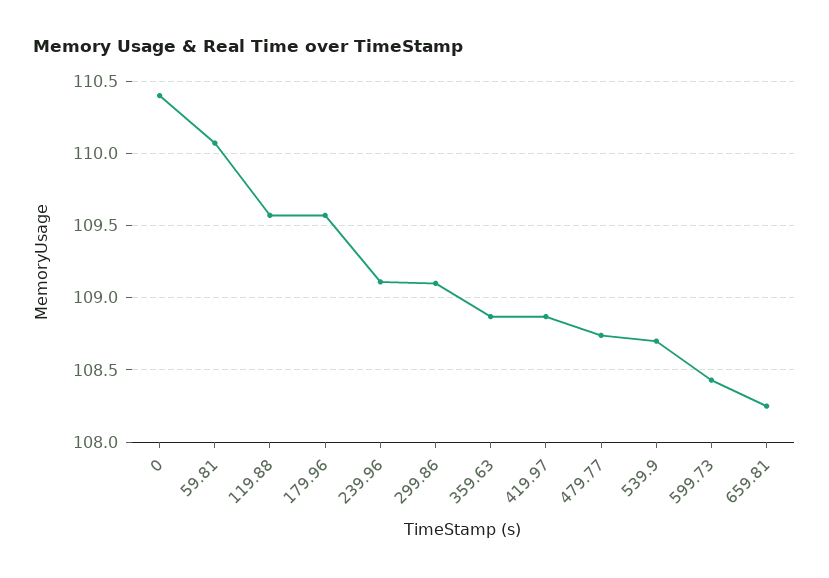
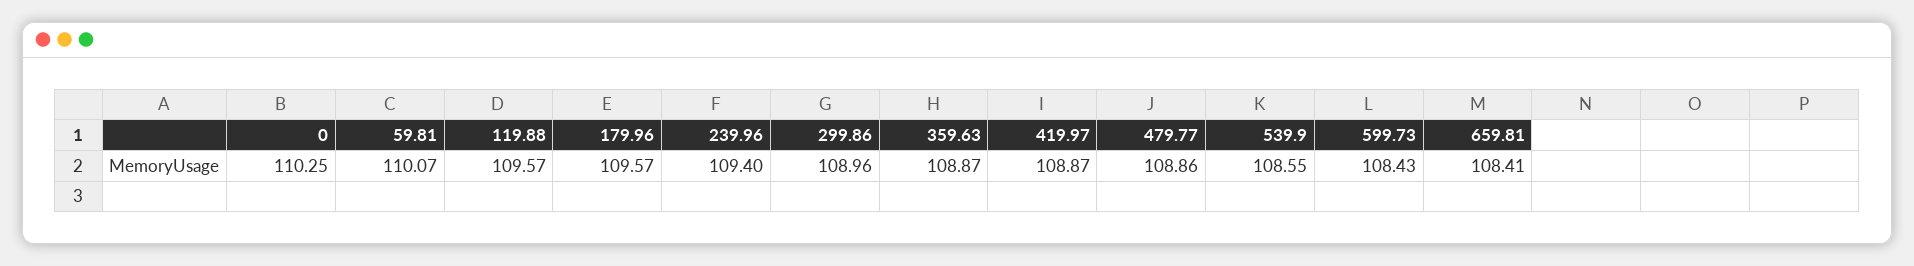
  {
-   "0": 110.4,
+   "0": 110.25,
    "59.81": 110.07,
    "119.88": 109.57,
    "179.96": 109.57,
-   "239.96": 109.1,
+   "239.96": 109.4,
-   "299.86": 109.1,
+   "299.86": 108.96,
    "359.63": 108.87,
    "419.97": 108.87,
-   "479.77": 108.75,
+   "479.77": 108.86,
-   "539.9": 108.7,
+   "539.9": 108.55,
    "599.73": 108.43,
-   "659.81": 108.25
+   "659.81": 108.41
  }

